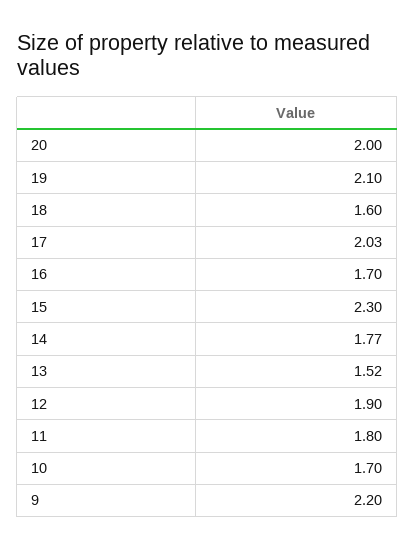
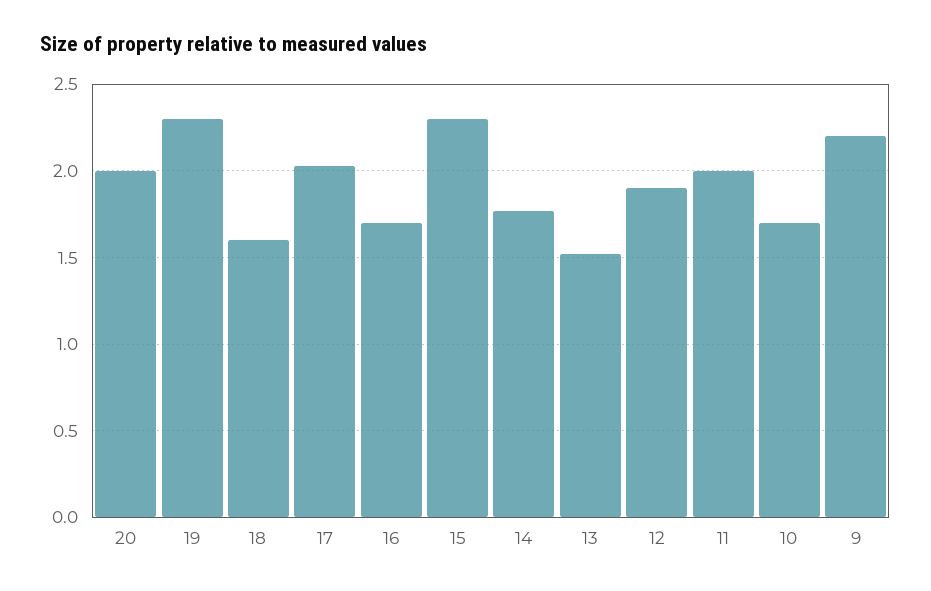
  {
    "20": 2,
-   "19": 2.1,
+   "19": 2.3,
    "18": 1.6,
    "17": 2.03,
    "16": 1.7,
    "15": 2.3,
    "14": 1.77,
    "13": 1.52,
    "12": 1.9,
-   "11": 1.8,
+   "11": 2,
    "10": 1.7,
    "9": 2.2
  }

